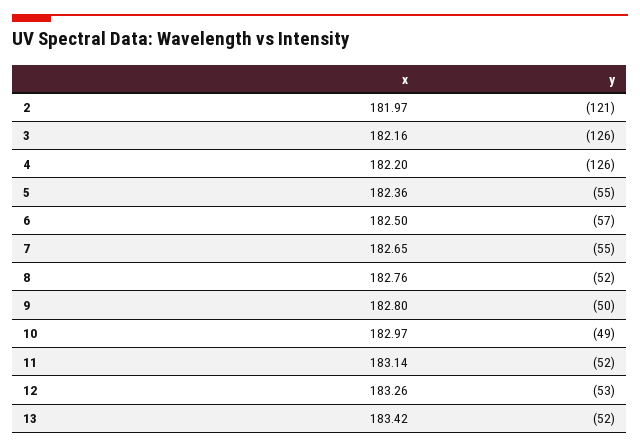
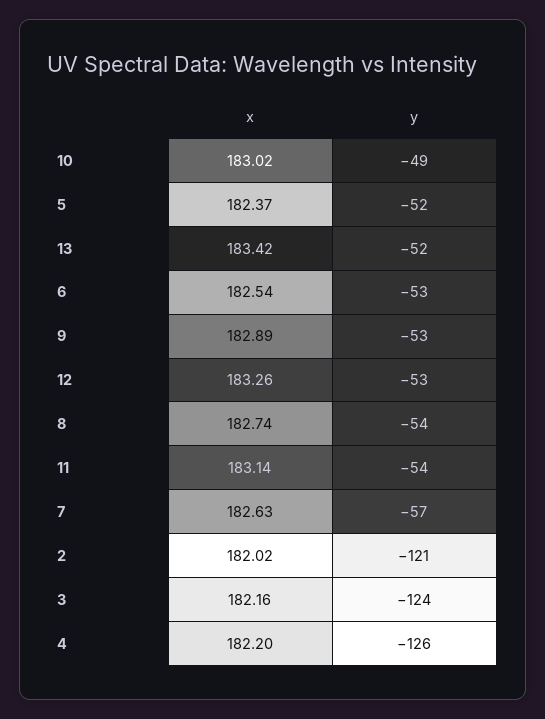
  {
    "x": {
-     "2": 181.97,
+     "2": 182.02,
      "3": 182.16,
      "4": 182.2,
-     "5": 182.36,
+     "5": 182.37,
-     "6": 182.5,
+     "6": 182.54,
-     "7": 182.65,
+     "7": 182.63,
-     "8": 182.76,
+     "8": 182.74,
-     "9": 182.8,
+     "9": 182.89,
-     "10": 182.97,
+     "10": 183.02,
      "11": 183.14,
      "12": 183.26,
      "13": 183.42
    },
    "y": {
      "2": -121,
-     "3": -126,
+     "3": -124,
      "4": -126,
-     "5": -55,
+     "5": -52,
-     "6": -57,
+     "6": -53,
-     "7": -55,
+     "7": -57,
-     "8": -52,
+     "8": -54,
-     "9": -50,
+     "9": -53,
      "10": -49,
-     "11": -52,
+     "11": -54,
      "12": -53,
      "13": -52
    }
  }

